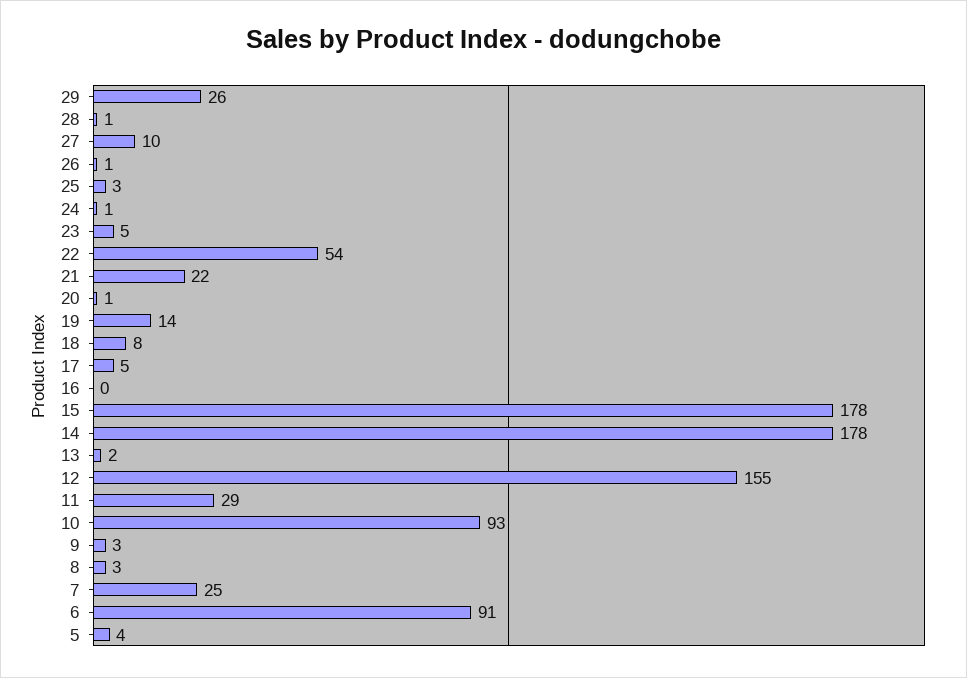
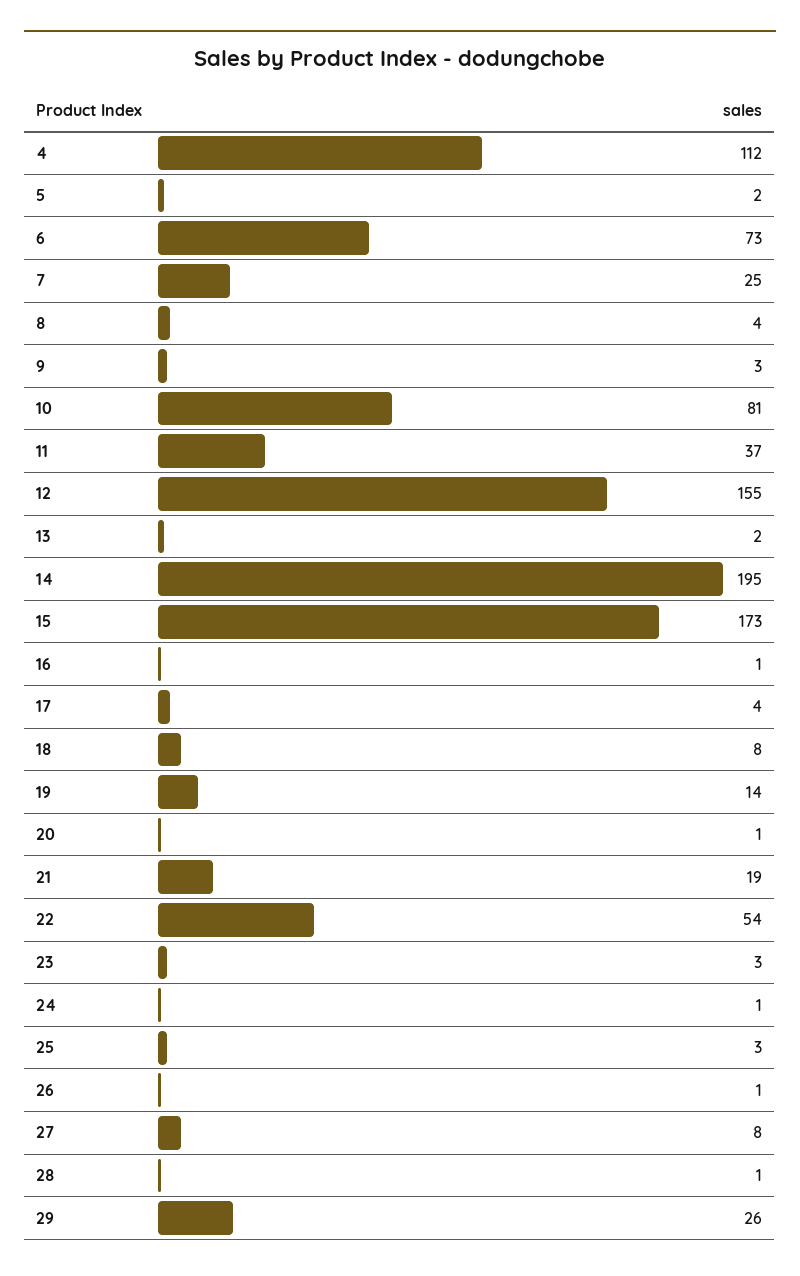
  {
    "29": 26,
    "28": 1,
-   "27": 10,
+   "27": 8,
    "26": 1,
    "25": 3,
    "24": 1,
-   "23": 5,
+   "23": 3,
    "22": 54,
-   "21": 22,
+   "21": 19,
    "20": 1,
    "19": 14,
    "18": 8,
-   "17": 5,
+   "17": 4,
-   "16": 0,
+   "16": 1,
-   "15": 178,
+   "15": 173,
-   "14": 178,
+   "14": 195,
    "13": 2,
    "12": 155,
-   "11": 29,
+   "11": 37,
-   "10": 93,
+   "10": 81,
    "9": 3,
-   "8": 3,
+   "8": 4,
    "7": 25,
-   "6": 91,
+   "6": 73,
-   "5": 4
+   "5": 2,
+   "4": 112
  }

